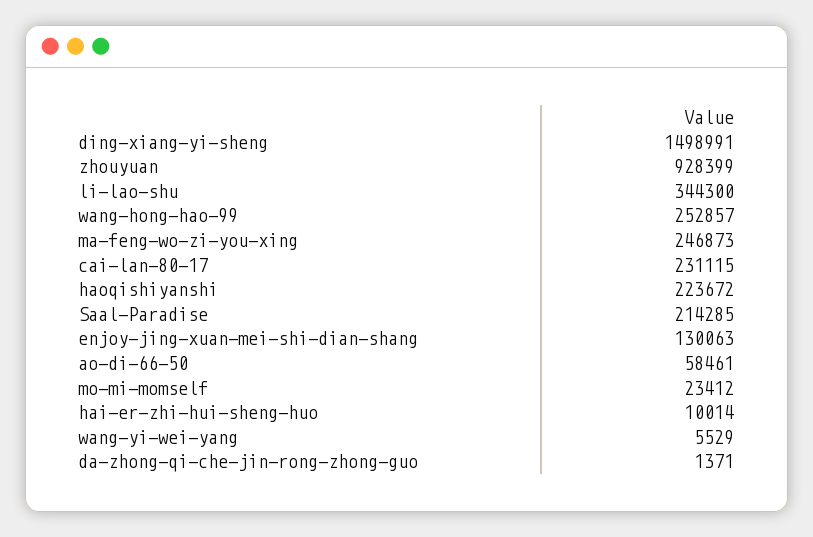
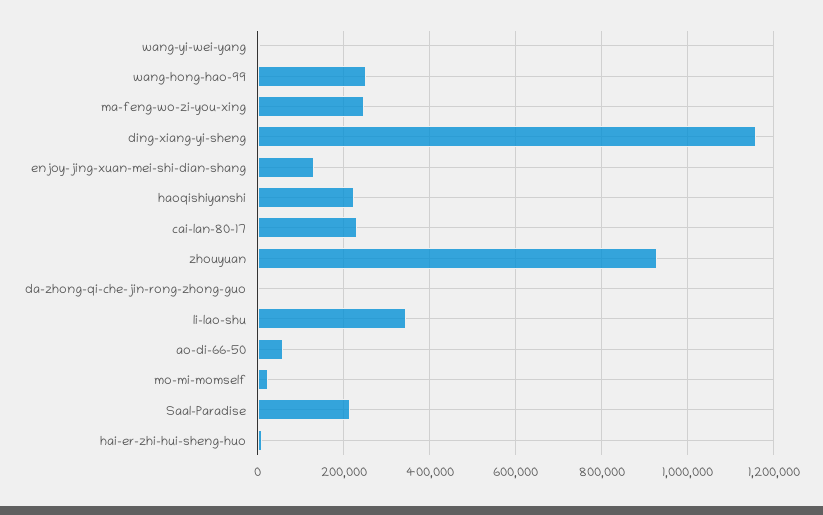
  {
-   "ding-xiang-yi-sheng": 1498991,
+   "ding-xiang-yi-sheng": 1160000,
    "zhouyuan": 928399,
    "li-lao-shu": 344300,
    "wang-hong-hao-99": 252857,
    "ma-feng-wo-zi-you-xing": 246873,
    "cai-lan-80-17": 231115,
    "haoqishiyanshi": 223672,
    "Saal-Paradise": 214285,
    "enjoy-jing-xuan-mei-shi-dian-shang": 130063,
    "ao-di-66-50": 58461,
    "mo-mi-momself": 23412,
    "hai-er-zhi-hui-sheng-huo": 10014,
    "wang-yi-wei-yang": 5529,
    "da-zhong-qi-che-jin-rong-zhong-guo": 1371
  }

